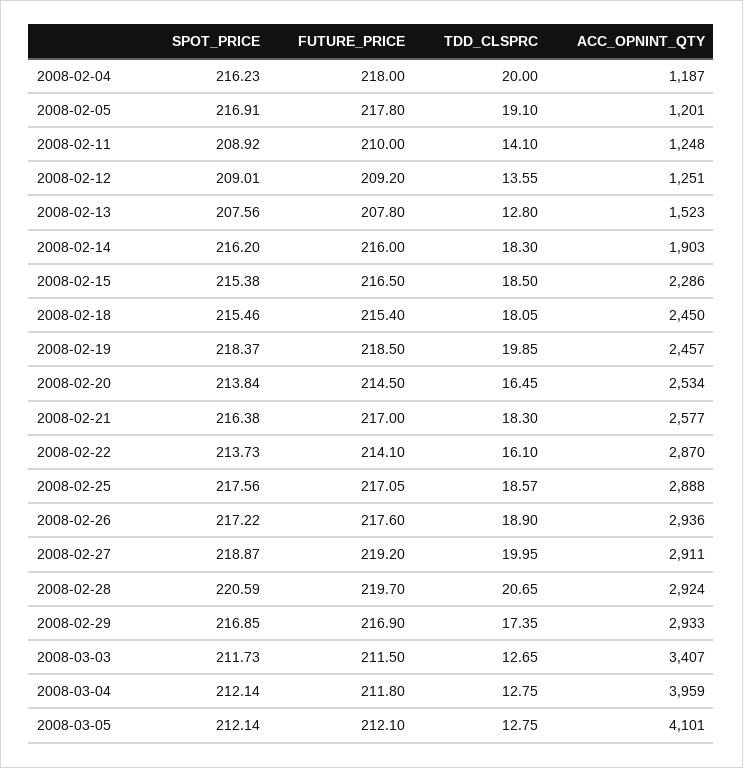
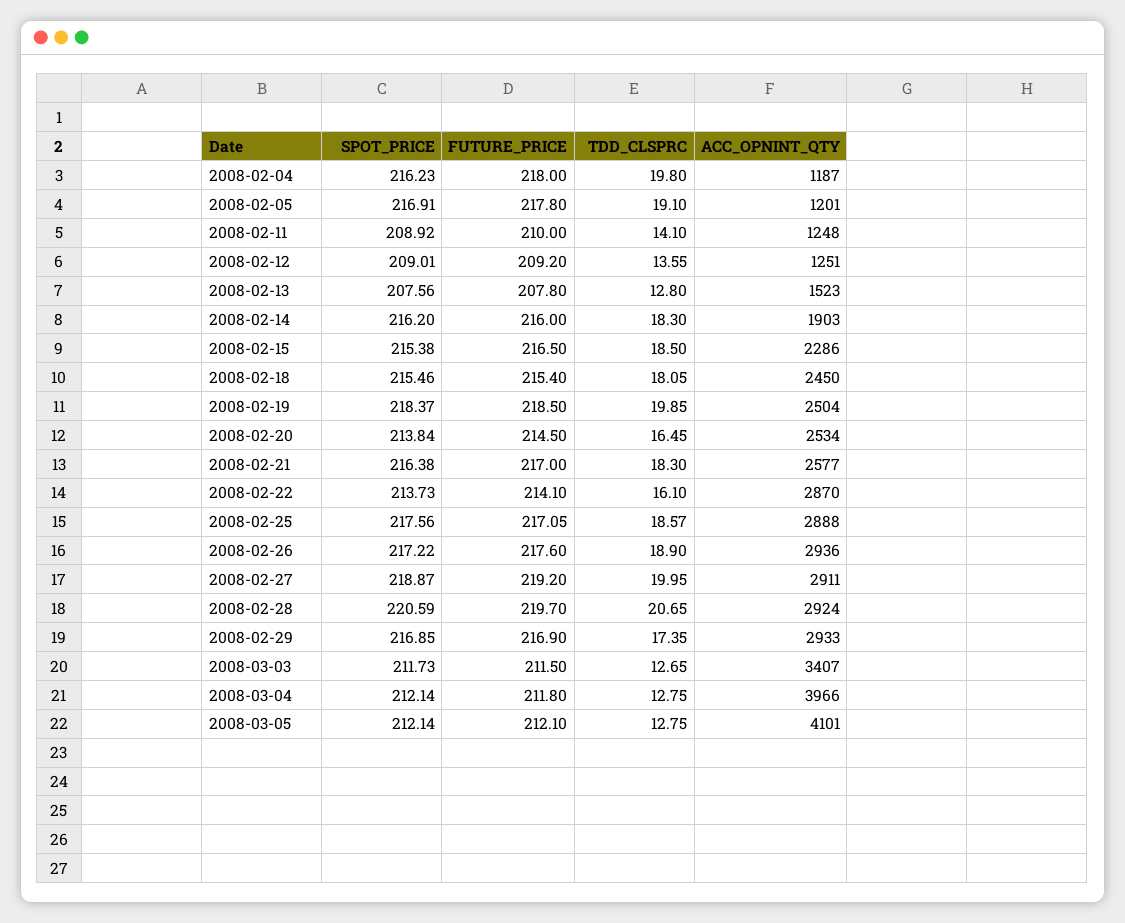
  {
    "SPOT_PRICE": {
      "2008-02-04": 216.23,
      "2008-02-05": 216.91,
      "2008-02-11": 208.92,
      "2008-02-12": 209.01,
      "2008-02-13": 207.56,
      "2008-02-14": 216.2,
      "2008-02-15": 215.38,
      "2008-02-18": 215.46,
      "2008-02-19": 218.37,
      "2008-02-20": 213.84,
      "2008-02-21": 216.38,
      "2008-02-22": 213.73,
      "2008-02-25": 217.56,
      "2008-02-26": 217.22,
      "2008-02-27": 218.87,
      "2008-02-28": 220.59,
      "2008-02-29": 216.85,
      "2008-03-03": 211.73,
      "2008-03-04": 212.14,
      "2008-03-05": 212.14
    },
    "FUTURE_PRICE": {
      "2008-02-04": 218,
      "2008-02-05": 217.8,
      "2008-02-11": 210,
      "2008-02-12": 209.2,
      "2008-02-13": 207.8,
      "2008-02-14": 216,
      "2008-02-15": 216.5,
      "2008-02-18": 215.4,
      "2008-02-19": 218.5,
      "2008-02-20": 214.5,
      "2008-02-21": 217,
      "2008-02-22": 214.1,
      "2008-02-25": 217.05,
      "2008-02-26": 217.6,
      "2008-02-27": 219.2,
      "2008-02-28": 219.7,
      "2008-02-29": 216.9,
      "2008-03-03": 211.5,
      "2008-03-04": 211.8,
      "2008-03-05": 212.1
    },
    "TDD_CLSPRC": {
-     "2008-02-04": 20,
+     "2008-02-04": 19.8,
      "2008-02-05": 19.1,
      "2008-02-11": 14.1,
      "2008-02-12": 13.55,
      "2008-02-13": 12.8,
      "2008-02-14": 18.3,
      "2008-02-15": 18.5,
      "2008-02-18": 18.05,
      "2008-02-19": 19.85,
      "2008-02-20": 16.45,
      "2008-02-21": 18.3,
      "2008-02-22": 16.1,
      "2008-02-25": 18.57,
      "2008-02-26": 18.9,
      "2008-02-27": 19.95,
      "2008-02-28": 20.65,
      "2008-02-29": 17.35,
      "2008-03-03": 12.65,
      "2008-03-04": 12.75,
      "2008-03-05": 12.75
    },
    "ACC_OPNINT_QTY": {
      "2008-02-04": 1187,
      "2008-02-05": 1201,
      "2008-02-11": 1248,
      "2008-02-12": 1251,
      "2008-02-13": 1523,
      "2008-02-14": 1903,
      "2008-02-15": 2286,
      "2008-02-18": 2450,
-     "2008-02-19": 2457,
+     "2008-02-19": 2504,
      "2008-02-20": 2534,
      "2008-02-21": 2577,
      "2008-02-22": 2870,
      "2008-02-25": 2888,
      "2008-02-26": 2936,
      "2008-02-27": 2911,
      "2008-02-28": 2924,
      "2008-02-29": 2933,
      "2008-03-03": 3407,
-     "2008-03-04": 3959,
+     "2008-03-04": 3966,
      "2008-03-05": 4101
    }
  }

